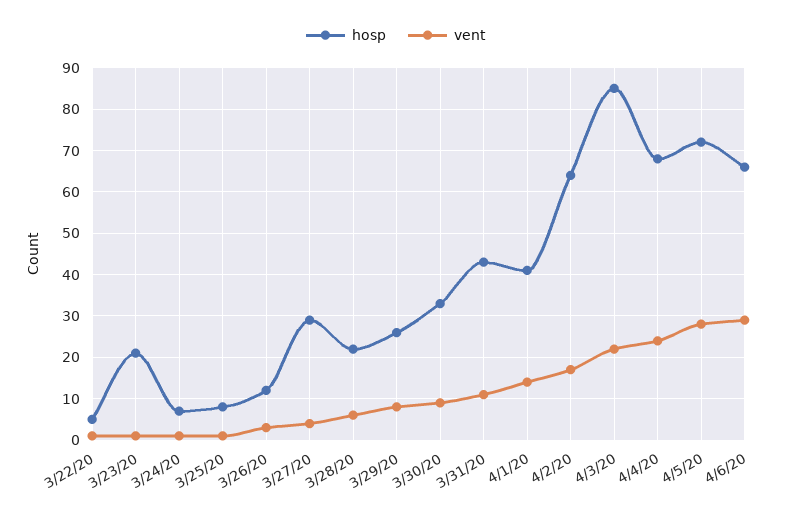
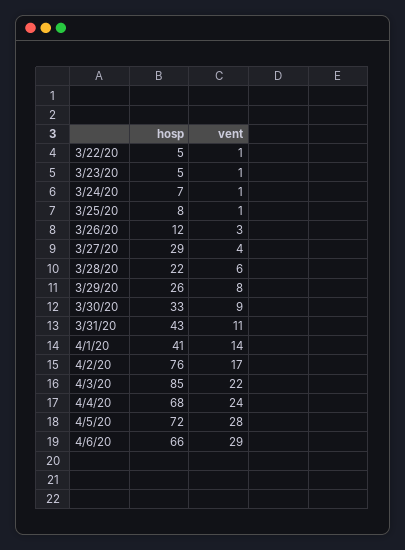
  {
    "hosp": {
      "3/22/20": 5,
-     "3/23/20": 20,
+     "3/23/20": 5,
      "3/24/20": 7,
      "3/25/20": 8,
      "3/26/20": 12,
      "3/27/20": 29,
      "3/28/20": 22,
      "3/29/20": 26,
      "3/30/20": 33,
      "3/31/20": 43,
      "4/1/20": 41,
-     "4/2/20": 65,
+     "4/2/20": 76,
      "4/3/20": 85,
      "4/4/20": 68,
      "4/5/20": 72,
      "4/6/20": 66
    },
    "vent": {
      "3/22/20": 1,
      "3/23/20": 1,
      "3/24/20": 1,
      "3/25/20": 1,
      "3/26/20": 3,
      "3/27/20": 4,
      "3/28/20": 6,
      "3/29/20": 8,
      "3/30/20": 9,
      "3/31/20": 11,
      "4/1/20": 14,
      "4/2/20": 17,
      "4/3/20": 22,
      "4/4/20": 24,
      "4/5/20": 28,
      "4/6/20": 29
    }
  }

